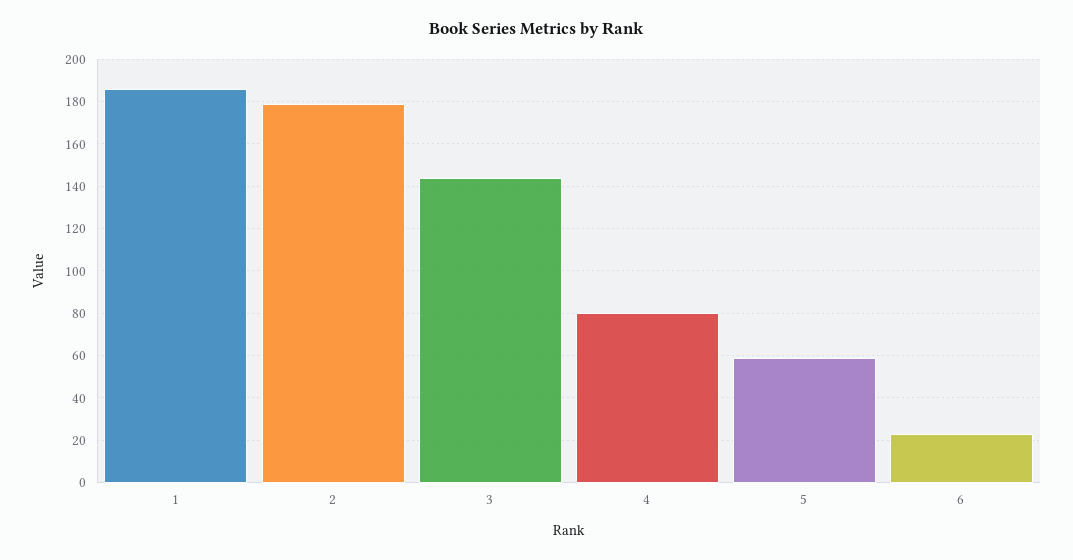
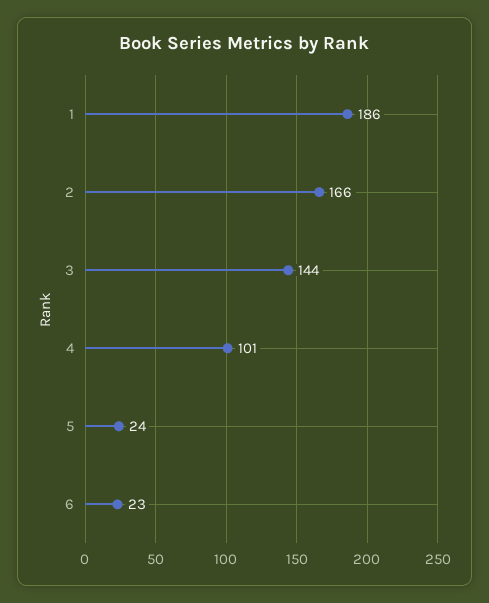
  {
    "1": 186,
-   "2": 180,
+   "2": 166,
    "3": 144,
-   "4": 80,
+   "4": 101,
-   "5": 60,
+   "5": 24,
    "6": 23
  }

